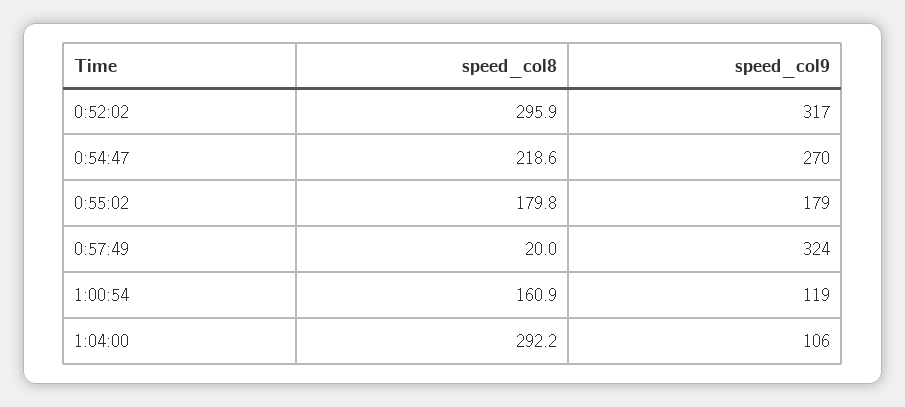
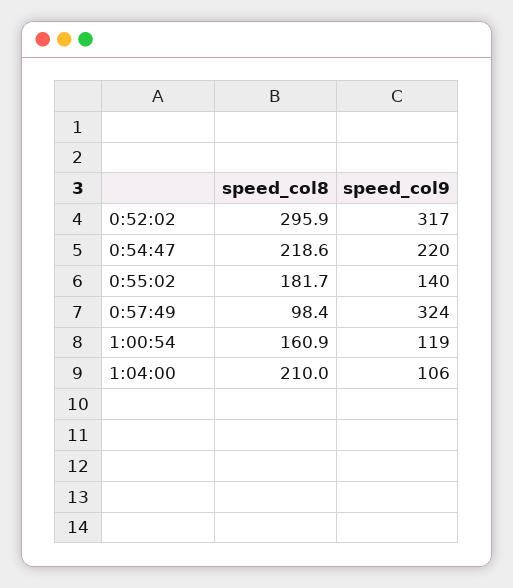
  {
    "speed_col8": {
      "0:52:02": 295.9,
      "0:54:47": 218.6,
-     "0:55:02": 179.8,
+     "0:55:02": 181.7,
-     "0:57:49": 20,
+     "0:57:49": 98.4,
      "1:00:54": 160.9,
-     "1:04:00": 292.2
+     "1:04:00": 210
    },
    "speed_col9": {
      "0:52:02": 317,
-     "0:54:47": 270,
+     "0:54:47": 220,
-     "0:55:02": 179,
+     "0:55:02": 140,
      "0:57:49": 324,
      "1:00:54": 119,
      "1:04:00": 106
    }
  }

